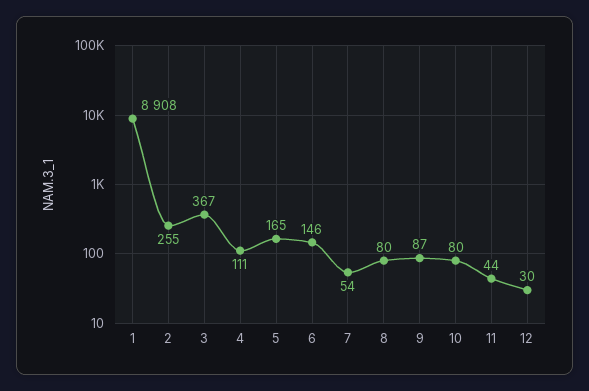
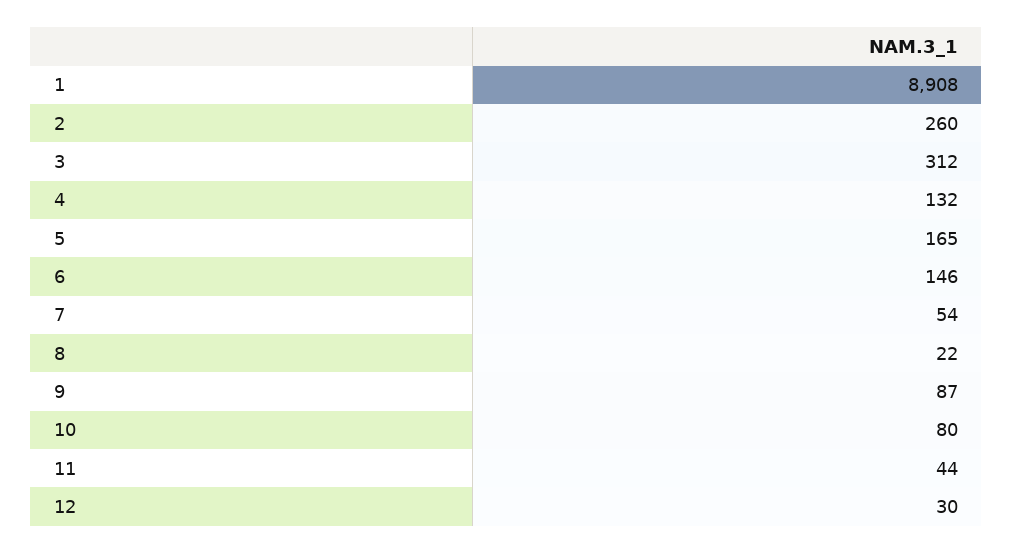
  {
    "1": 8908,
-   "2": 255,
+   "2": 260,
-   "3": 367,
+   "3": 312,
-   "4": 111,
+   "4": 132,
    "5": 165,
    "6": 146,
    "7": 54,
-   "8": 80,
+   "8": 22,
    "9": 87,
    "10": 80,
    "11": 44,
    "12": 30
  }

